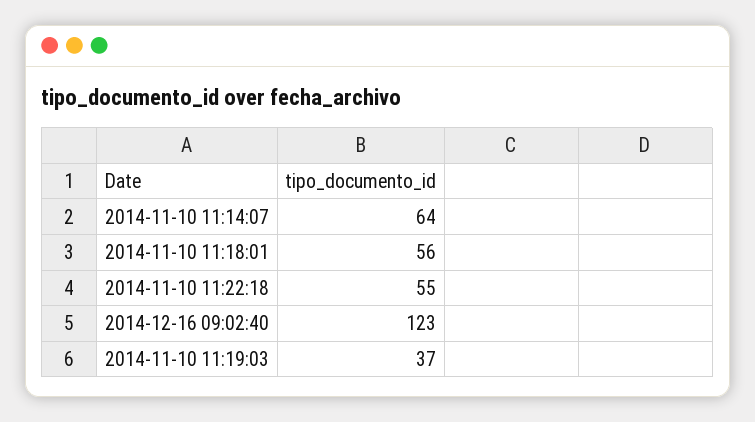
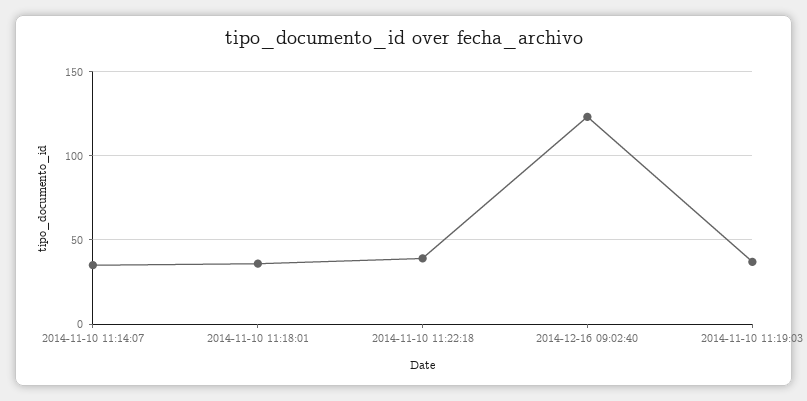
  {
-   "2014-11-10 11:14:07": 64,
+   "2014-11-10 11:14:07": 35,
-   "2014-11-10 11:18:01": 56,
+   "2014-11-10 11:18:01": 35,
-   "2014-11-10 11:22:18": 55,
+   "2014-11-10 11:22:18": 40,
    "2014-12-16 09:02:40": 123,
    "2014-11-10 11:19:03": 37
  }

